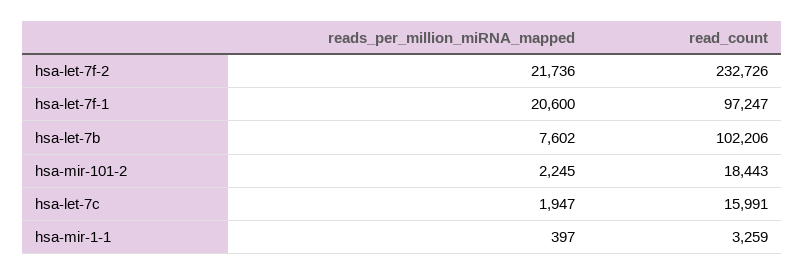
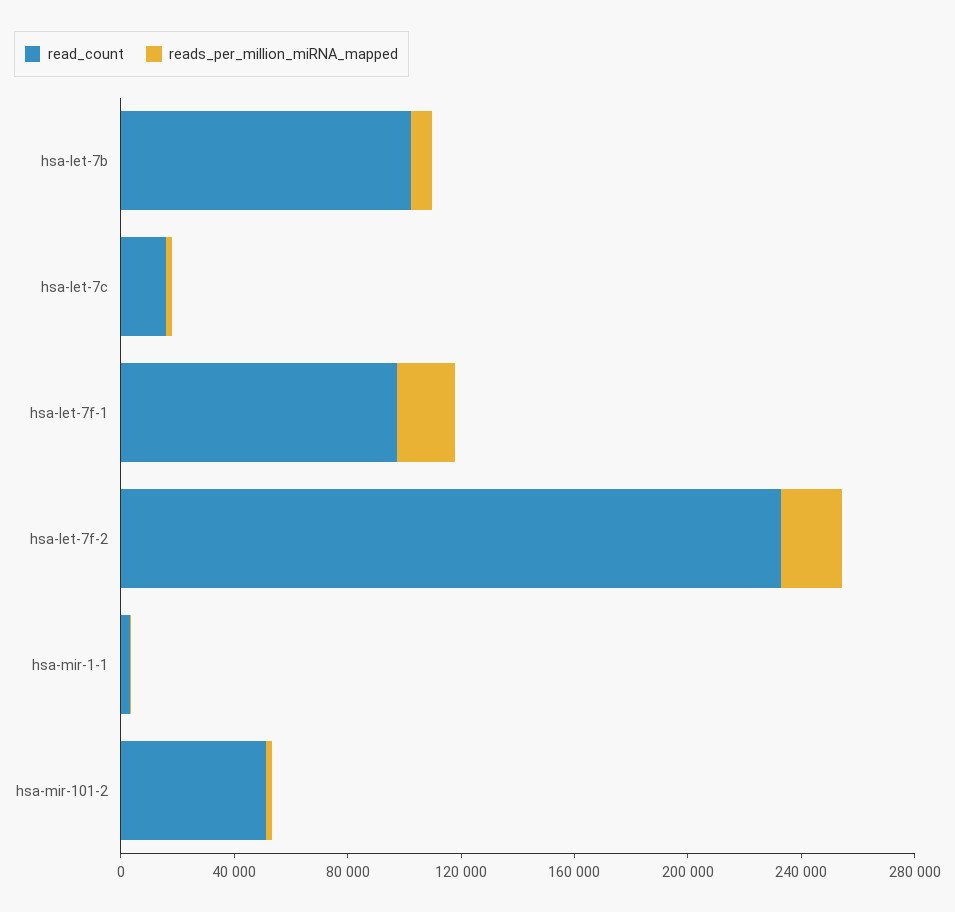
  {
    "reads_per_million_miRNA_mapped": {
      "hsa-let-7f-2": 21736,
      "hsa-let-7f-1": 20600,
      "hsa-let-7b": 7602,
      "hsa-mir-101-2": 2245,
      "hsa-let-7c": 1947,
      "hsa-mir-1-1": 397
    },
    "read_count": {
      "hsa-let-7f-2": 232726,
      "hsa-let-7f-1": 97247,
      "hsa-let-7b": 102206,
-     "hsa-mir-101-2": 18443,
+     "hsa-mir-101-2": 50000,
      "hsa-let-7c": 15991,
      "hsa-mir-1-1": 3259
    }
  }

